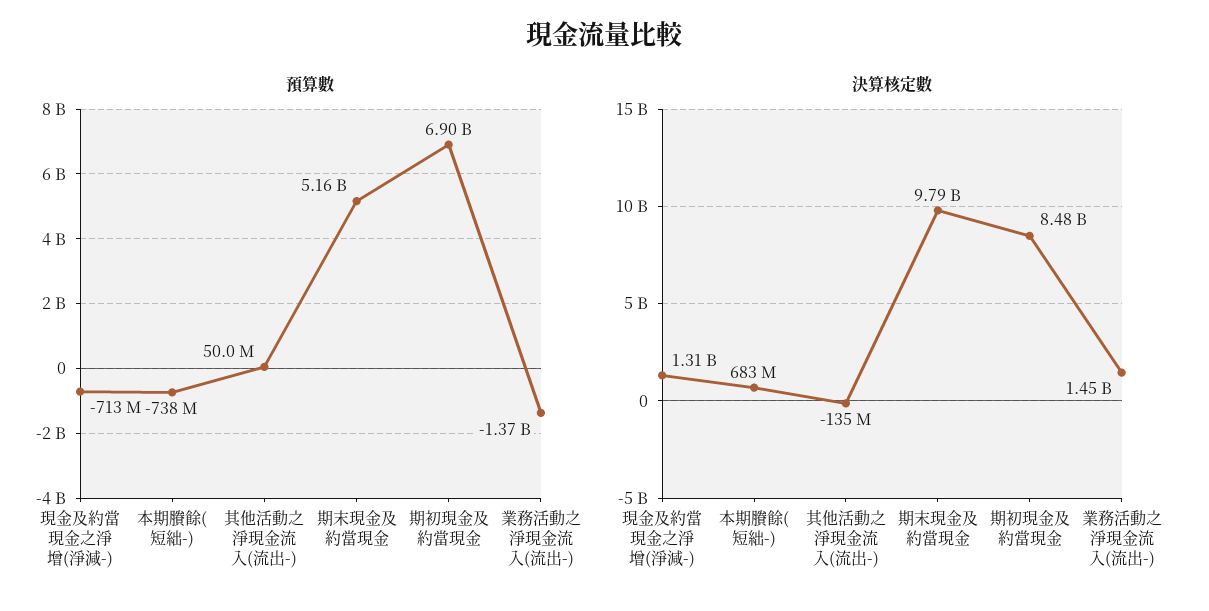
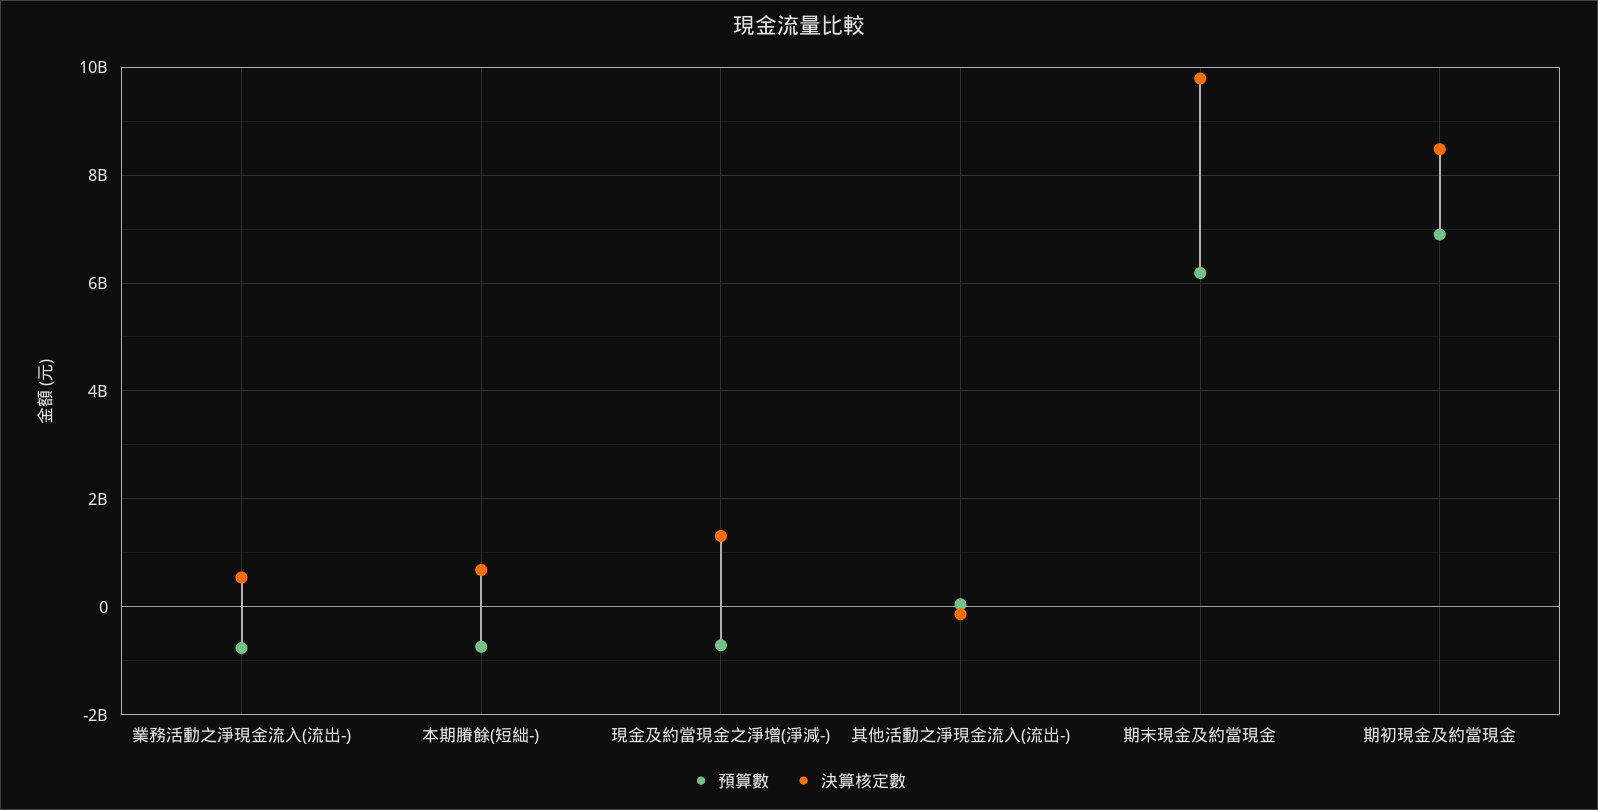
  {
    "預算數": {
      "現金及約當現金之淨增(淨減-)": -713000000,
      "本期賸餘(短絀-)": -738000000,
      "其他活動之淨現金流入(流出-)": 50000000,
-     "期末現金及約當現金": 5160000000,
+     "期末現金及約當現金": 6200000000,
      "期初現金及約當現金": 6900000000,
-     "業務活動之淨現金流入(流出-)": -1370000000
+     "業務活動之淨現金流入(流出-)": -800000000
    },
    "決算核定數": {
      "現金及約當現金之淨增(淨減-)": 1310000000,
      "本期賸餘(短絀-)": 683000000,
      "其他活動之淨現金流入(流出-)": -135000000,
      "期末現金及約當現金": 9790000000,
      "期初現金及約當現金": 8480000000,
-     "業務活動之淨現金流入(流出-)": 1450000000
+     "業務活動之淨現金流入(流出-)": 600000000
    }
  }

